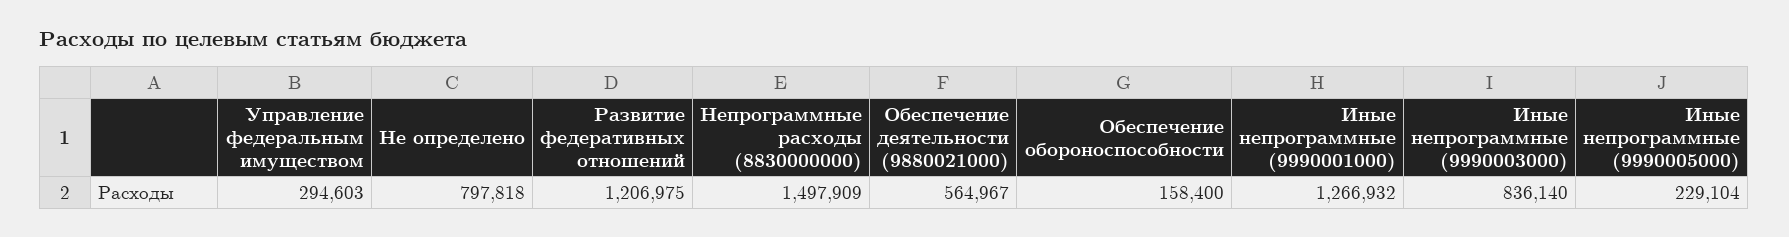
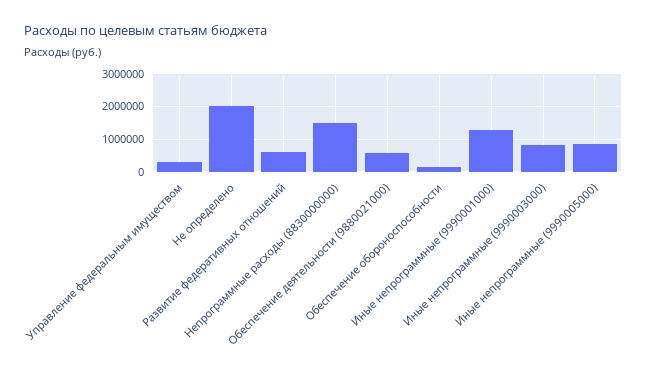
  {
    "Управление федеральным имуществом": 294603,
-   "Не определено": 797818,
+   "Не определено": 2000000,
-   "Развитие федеративных отношений": 1206975,
+   "Развитие федеративных отношений": 600000,
    "Непрограммные расходы (8830000000)": 1497909,
    "Обеспечение деятельности (9880021000)": 564967,
    "Обеспечение обороноспособности": 158400,
    "Иные непрограммные (9990001000)": 1266932,
    "Иные непрограммные (9990003000)": 836140,
-   "Иные непрограммные (9990005000)": 229104
+   "Иные непрограммные (9990005000)": 800000
  }

